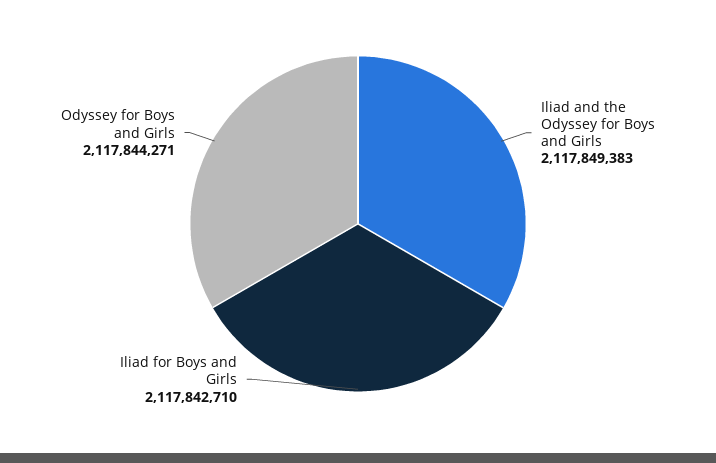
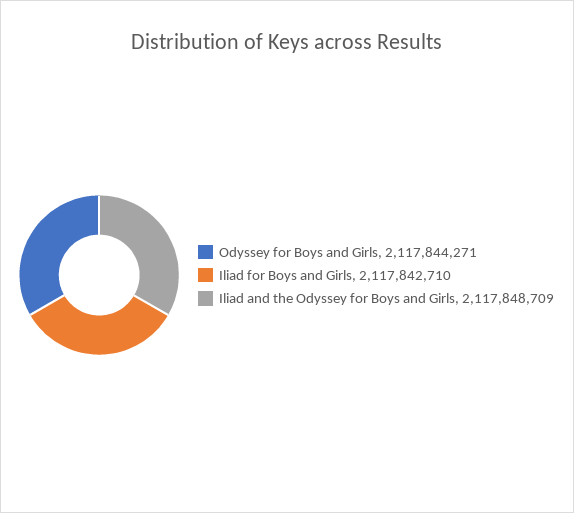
  {
-   "Iliad and the Odyssey for Boys and Girls": 2117849383,
+   "Iliad and the Odyssey for Boys and Girls": 2117848709,
    "Iliad for Boys and Girls": 2117842710,
    "Odyssey for Boys and Girls": 2117844271
  }

